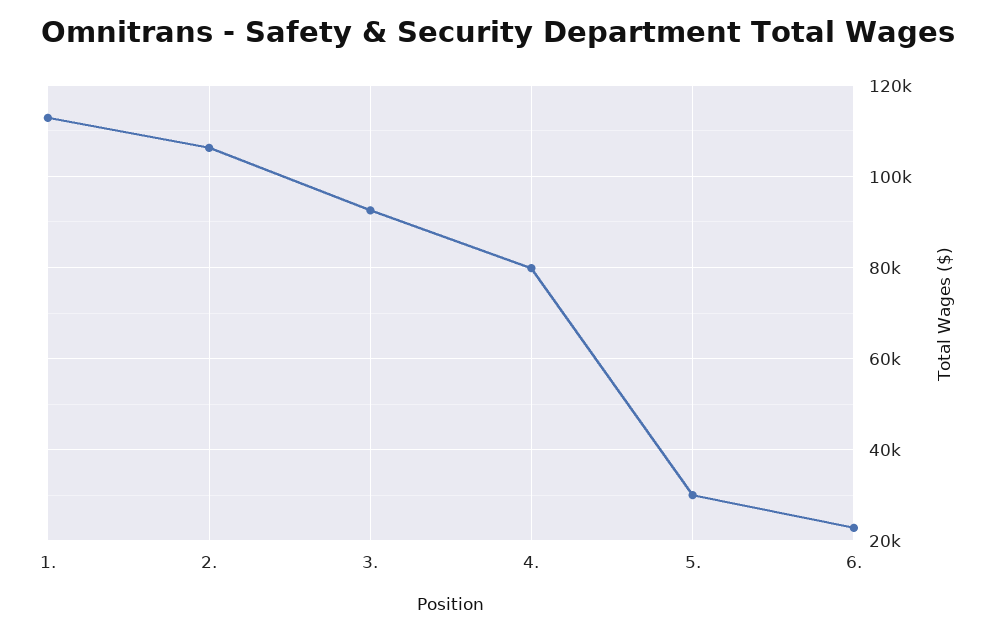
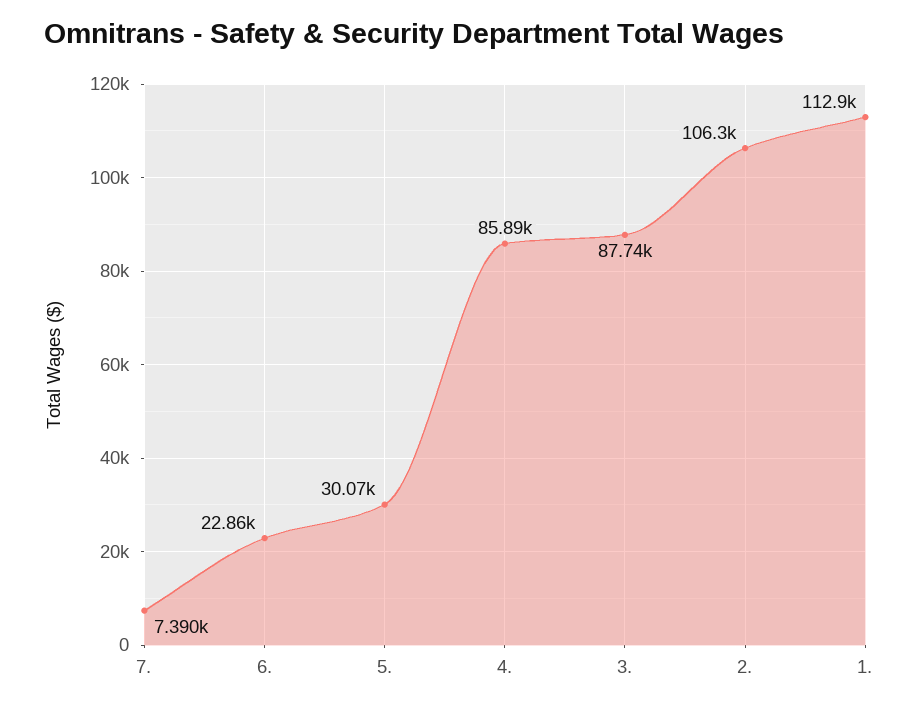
  {
    "1.": 112900,
    "2.": 106300,
-   "3.": 92000,
+   "3.": 87740,
-   "4.": 80000,
+   "4.": 85890,
    "5.": 30070,
-   "6.": 22860
+   "6.": 22860,
+   "7.": 7390
  }

